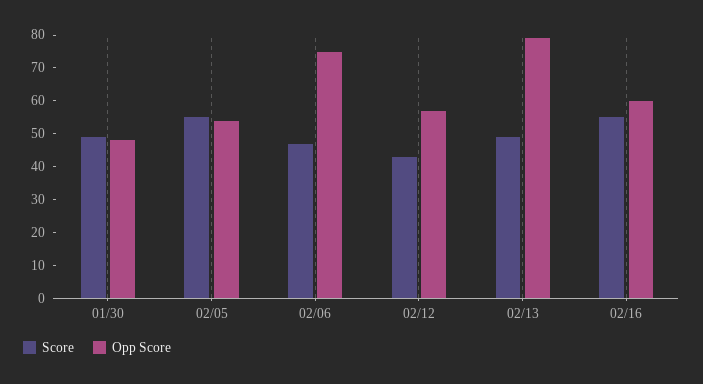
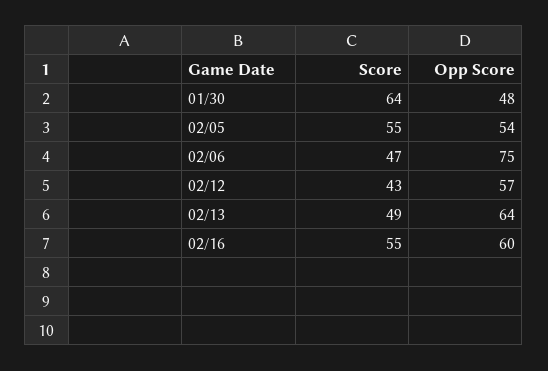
  {
    "Score": {
-     "01/30": 50,
+     "01/30": 64,
      "02/05": 55,
      "02/06": 47,
      "02/12": 43,
      "02/13": 49,
      "02/16": 55
    },
    "Opp Score": {
      "01/30": 48,
      "02/05": 54,
      "02/06": 75,
      "02/12": 57,
-     "02/13": 80,
+     "02/13": 64,
      "02/16": 60
    }
  }

